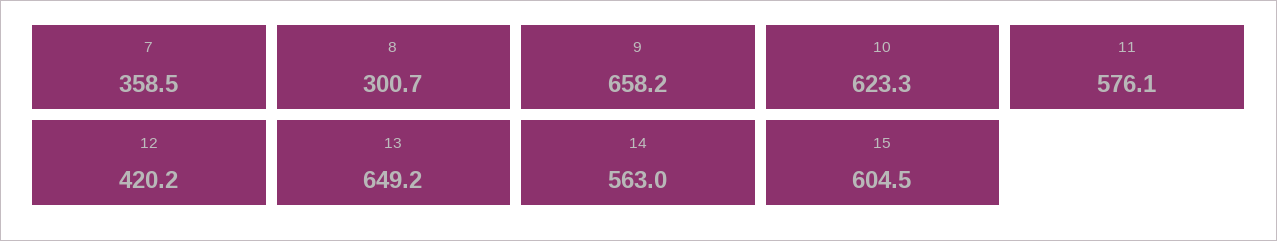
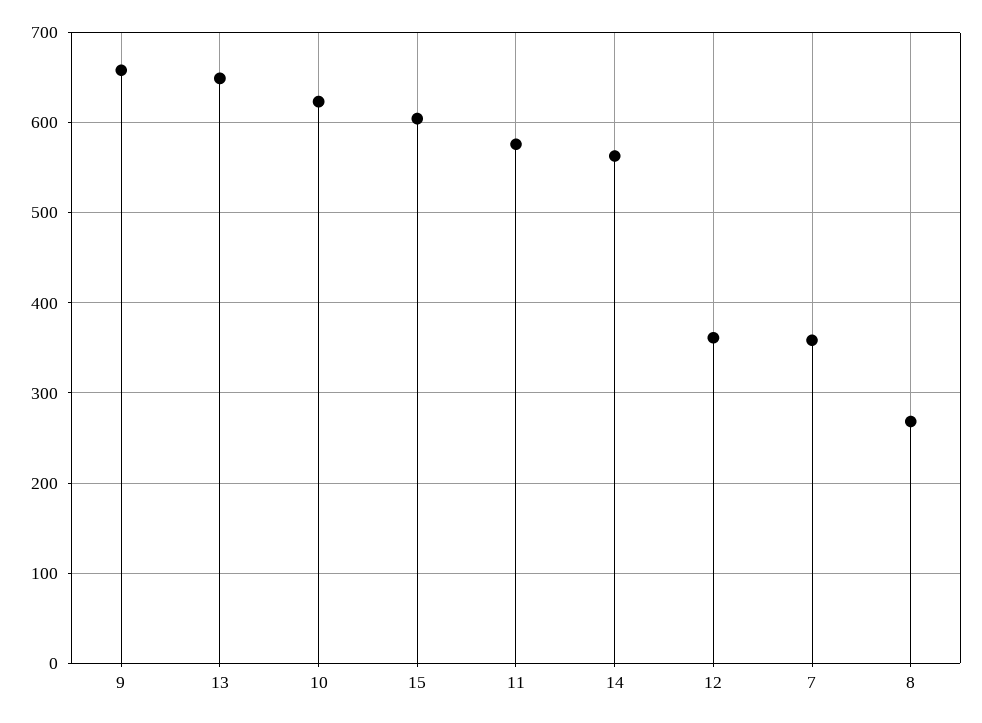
  {
    "7": 358.5,
-   "8": 300.7,
+   "8": 270,
    "9": 658.2,
    "10": 623.3,
    "11": 576.1,
-   "12": 420.2,
+   "12": 360,
    "13": 649.2,
    "14": 563,
    "15": 604.5
  }

